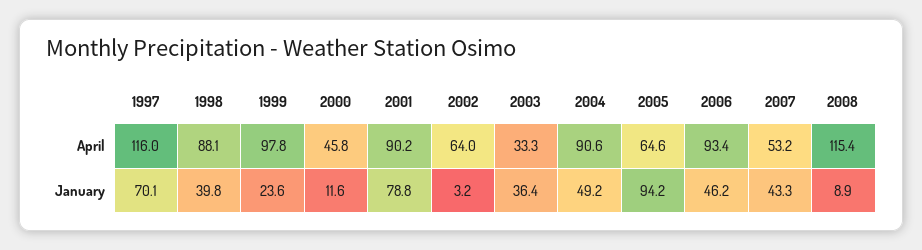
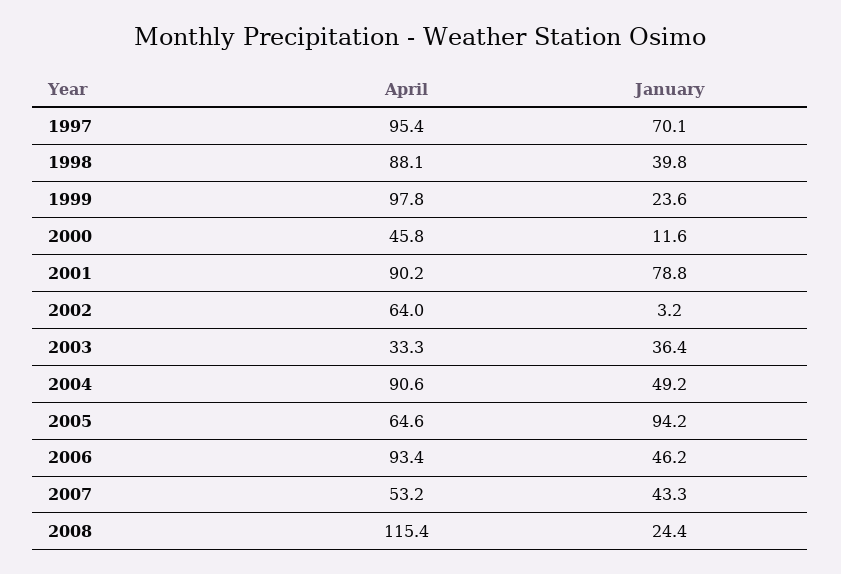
  {
    "1997": {
-     "April": 116,
+     "April": 95.4,
      "January": 70.1
    },
    "1998": {
      "April": 88.1,
      "January": 39.8
    },
    "1999": {
      "April": 97.8,
      "January": 23.6
    },
    "2000": {
      "April": 45.8,
      "January": 11.6
    },
    "2001": {
      "April": 90.2,
      "January": 78.8
    },
    "2002": {
      "April": 64,
      "January": 3.2
    },
    "2003": {
      "April": 33.3,
      "January": 36.4
    },
    "2004": {
      "April": 90.6,
      "January": 49.2
    },
    "2005": {
      "April": 64.6,
      "January": 94.2
    },
    "2006": {
      "April": 93.4,
      "January": 46.2
    },
    "2007": {
      "April": 53.2,
      "January": 43.3
    },
    "2008": {
      "April": 115.4,
-     "January": 8.9
+     "January": 24.4
    }
  }

